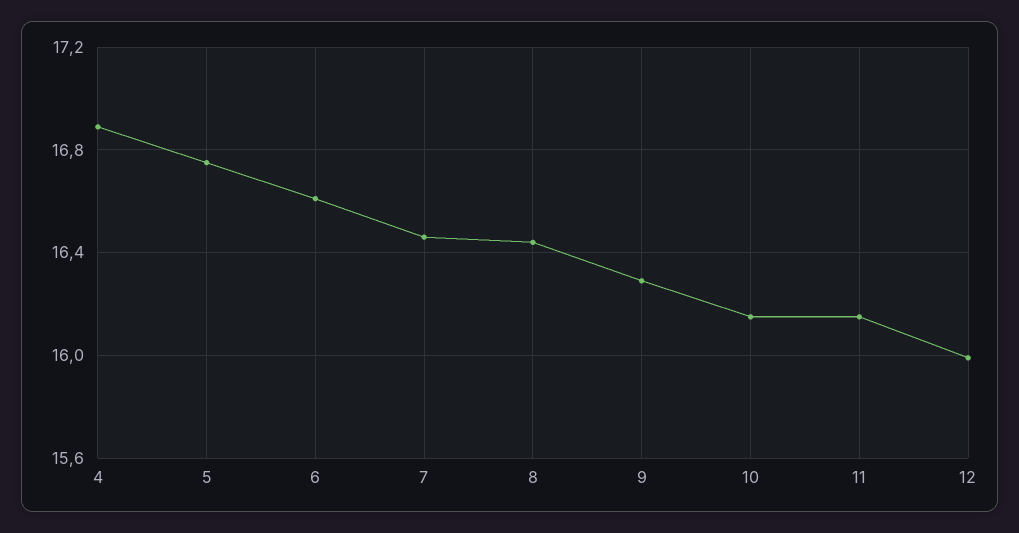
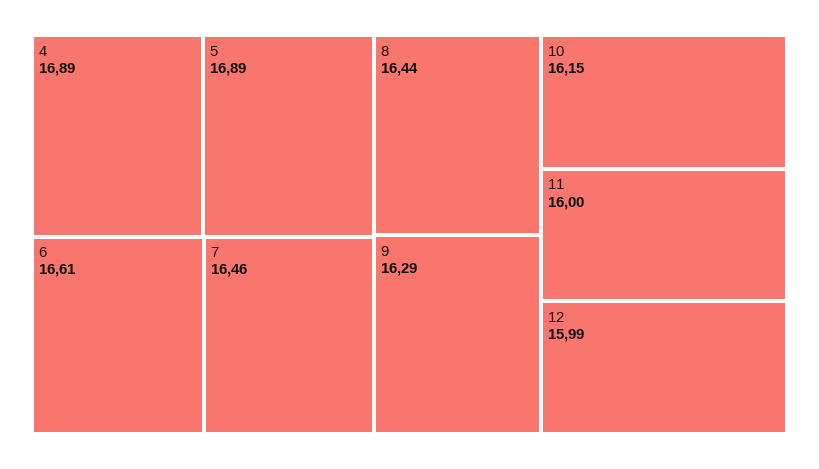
  {
    "4": 16.89,
-   "5": 16.75,
+   "5": 16.89,
    "6": 16.61,
    "7": 16.46,
    "8": 16.44,
    "9": 16.29,
    "10": 16.15,
-   "11": 16.15,
+   "11": 16,
    "12": 15.99
  }

